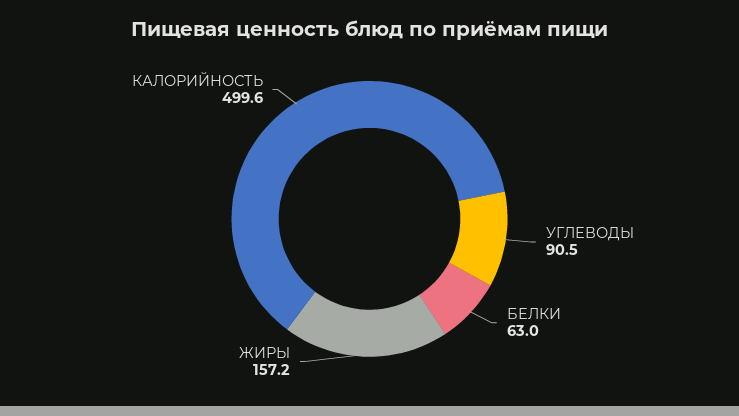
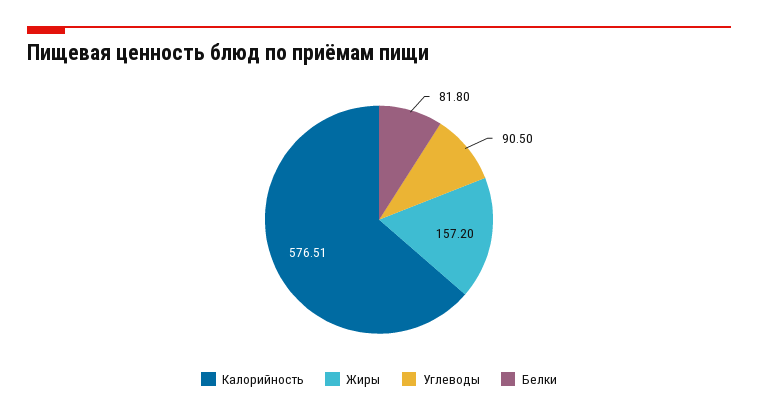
  {
    "УГЛЕВОДЫ": 90.5,
-   "БЕЛКИ": 63,
+   "БЕЛКИ": 81.8,
    "ЖИРЫ": 157.2,
-   "КАЛОРИЙНОСТЬ": 499.6
+   "КАЛОРИЙНОСТЬ": 576.51
  }

